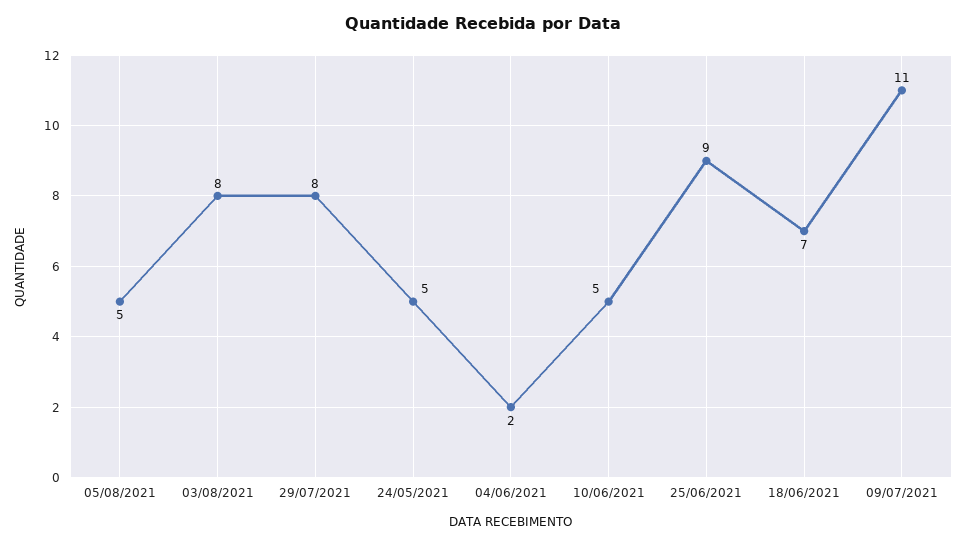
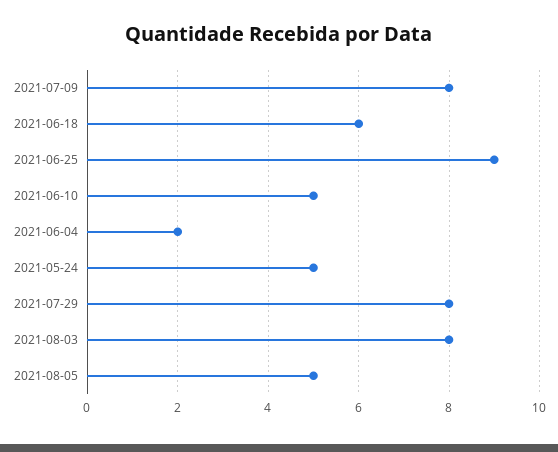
  {
    "05/08/2021": 5,
    "03/08/2021": 8,
    "29/07/2021": 8,
    "24/05/2021": 5,
    "04/06/2021": 2,
    "10/06/2021": 5,
    "25/06/2021": 9,
-   "18/06/2021": 7,
+   "18/06/2021": 6,
-   "09/07/2021": 11
+   "09/07/2021": 8
  }

